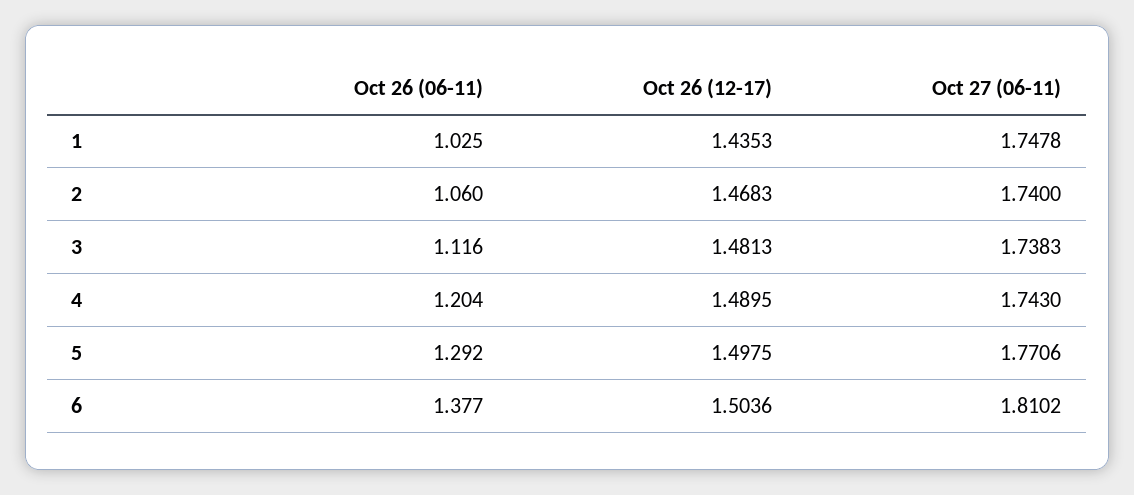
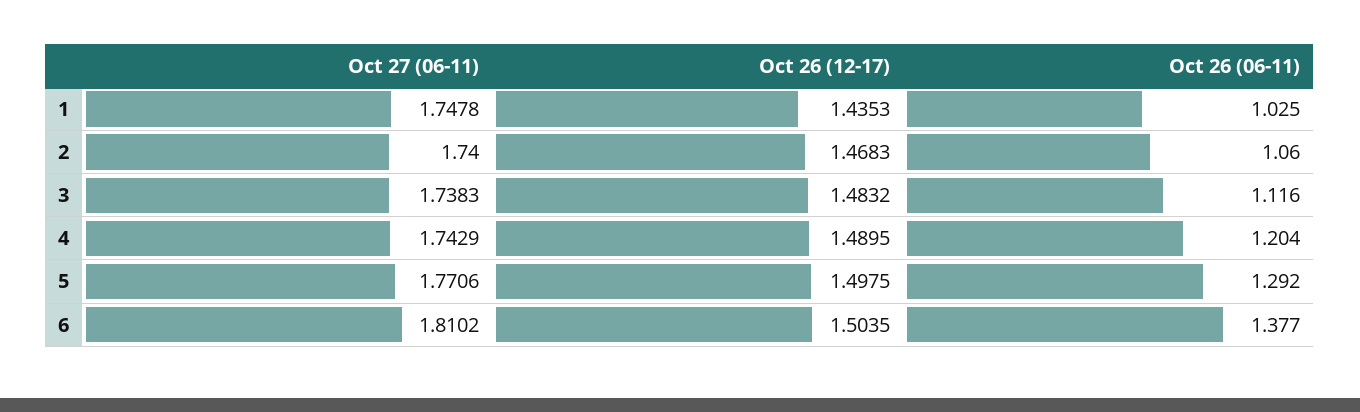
  {
    "Oct 26 (06-11)": {
      "1": 1.025,
      "2": 1.06,
      "3": 1.116,
      "4": 1.204,
      "5": 1.292,
      "6": 1.377
    },
    "Oct 26 (12-17)": {
      "1": 1.4353,
      "2": 1.4683,
-     "3": 1.4813,
+     "3": 1.4832,
      "4": 1.4895,
      "5": 1.4975,
-     "6": 1.5036
+     "6": 1.5035
    },
    "Oct 27 (06-11)": {
      "1": 1.7478,
      "2": 1.74,
      "3": 1.7383,
-     "4": 1.743,
+     "4": 1.7429,
      "5": 1.7706,
      "6": 1.8102
    }
  }

